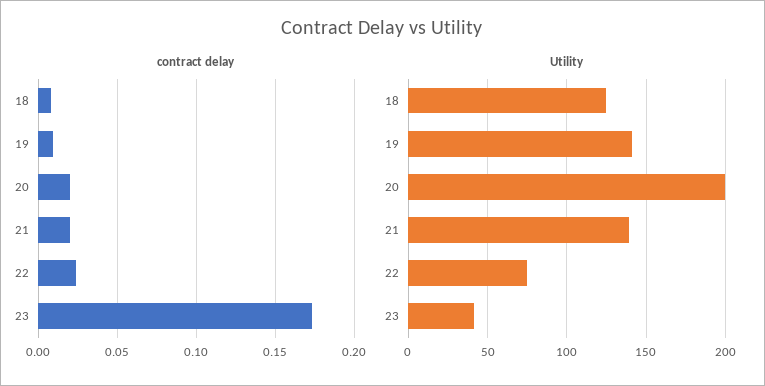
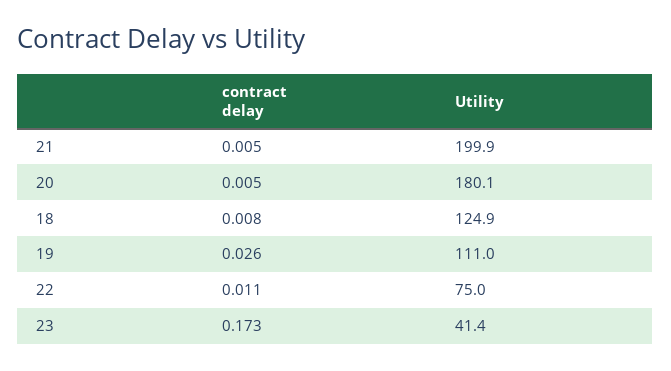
  {
    "contract delay": {
      "18": 0.008,
-     "19": 0.01,
+     "19": 0.026,
-     "20": 0.02,
+     "20": 0.005,
-     "21": 0.02,
+     "21": 0.005,
-     "22": 0.025,
+     "22": 0.011,
      "23": 0.173
    },
    "Utility": {
      "18": 124.9,
-     "19": 140,
+     "19": 111,
-     "20": 200,
+     "20": 180.1,
-     "21": 140,
+     "21": 199.9,
      "22": 75,
      "23": 41.4
    }
  }

